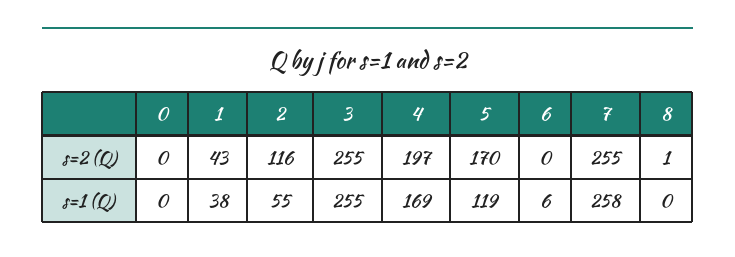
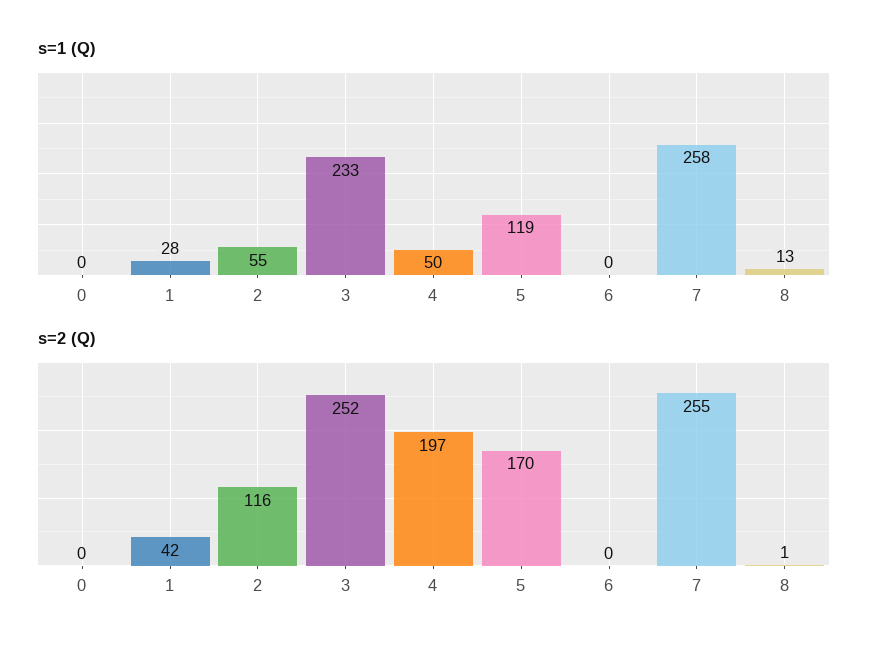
  {
    "s=2 (Q)": {
      "0": 0,
-     "1": 43,
+     "1": 42,
      "2": 116,
-     "3": 255,
+     "3": 252,
      "4": 197,
      "5": 170,
      "6": 0,
      "7": 255,
      "8": 1
    },
    "s=1 (Q)": {
      "0": 0,
-     "1": 38,
+     "1": 28,
      "2": 55,
-     "3": 255,
+     "3": 233,
-     "4": 169,
+     "4": 50,
      "5": 119,
-     "6": 6,
+     "6": 0,
      "7": 258,
-     "8": 0
+     "8": 13
    }
  }

